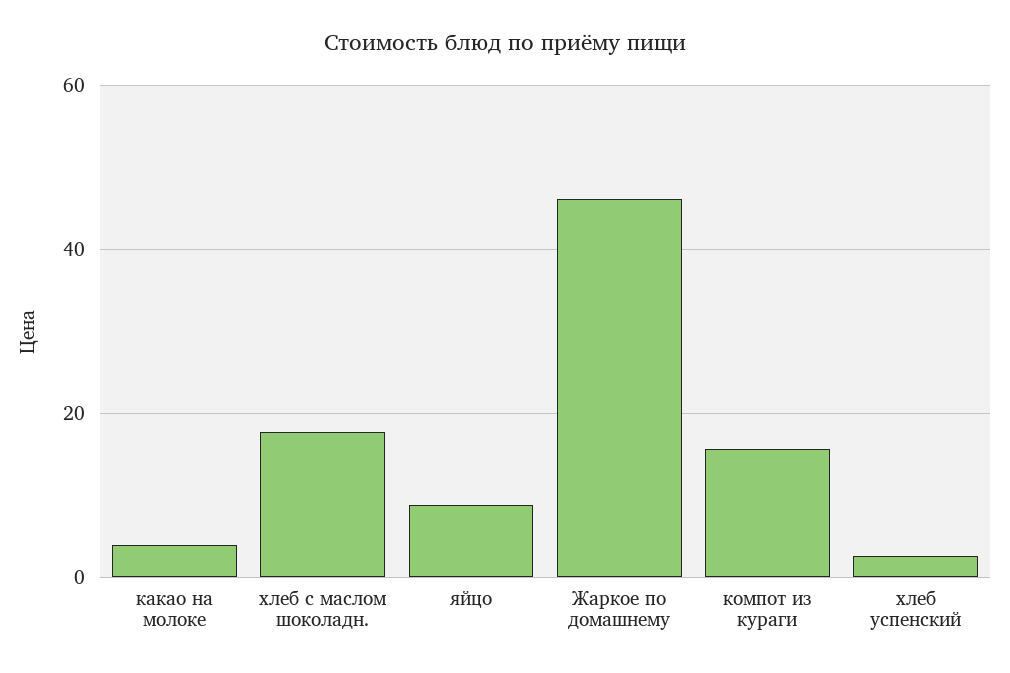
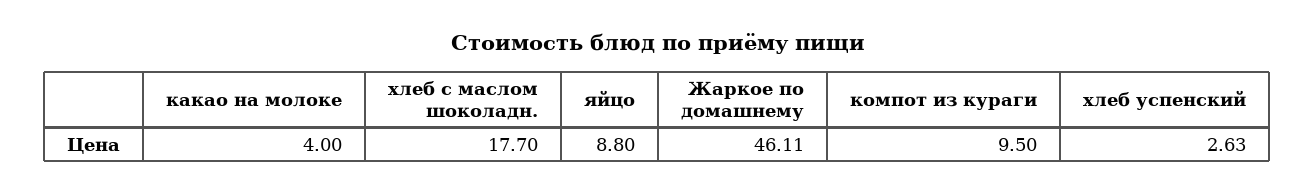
  {
    "какао на молоке": 4,
    "хлеб с маслом шоколадн.": 17.7,
    "яйцо": 8.8,
    "Жаркое по домашнему": 46.11,
-   "компот из кураги": 16,
+   "компот из кураги": 9.5,
    "хлеб успенский": 2.63
  }

